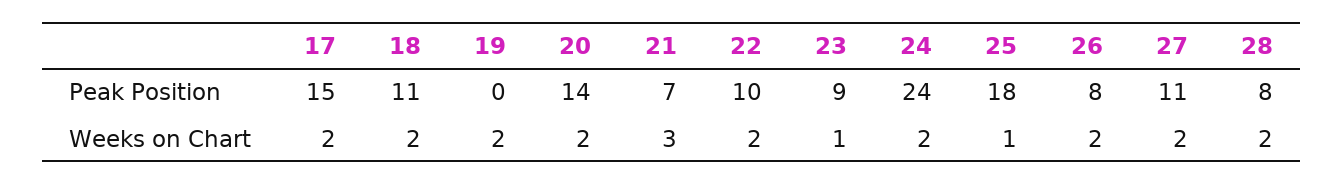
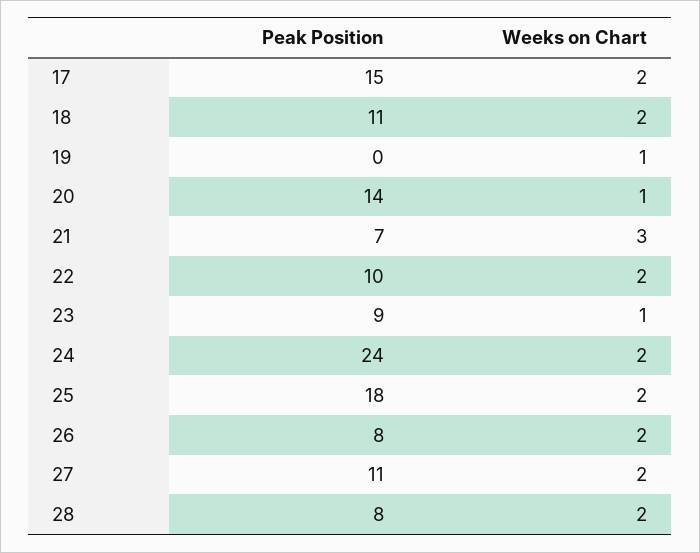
  {
    "17": {
      "Peak Position": 15,
      "Weeks on Chart": 2
    },
    "18": {
      "Peak Position": 11,
      "Weeks on Chart": 2
    },
    "19": {
      "Peak Position": 0,
-     "Weeks on Chart": 2
+     "Weeks on Chart": 1
    },
    "20": {
      "Peak Position": 14,
-     "Weeks on Chart": 2
+     "Weeks on Chart": 1
    },
    "21": {
      "Peak Position": 7,
      "Weeks on Chart": 3
    },
    "22": {
      "Peak Position": 10,
      "Weeks on Chart": 2
    },
    "23": {
      "Peak Position": 9,
      "Weeks on Chart": 1
    },
    "24": {
      "Peak Position": 24,
      "Weeks on Chart": 2
    },
    "25": {
      "Peak Position": 18,
-     "Weeks on Chart": 1
+     "Weeks on Chart": 2
    },
    "26": {
      "Peak Position": 8,
      "Weeks on Chart": 2
    },
    "27": {
      "Peak Position": 11,
      "Weeks on Chart": 2
    },
    "28": {
      "Peak Position": 8,
      "Weeks on Chart": 2
    }
  }

